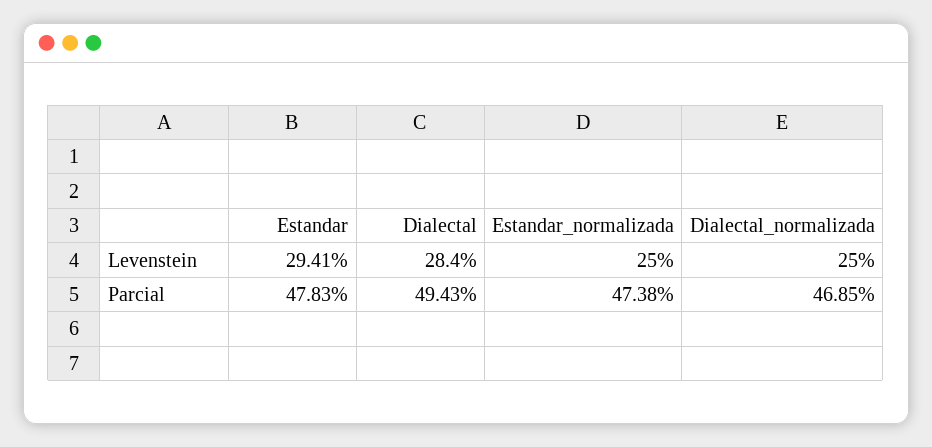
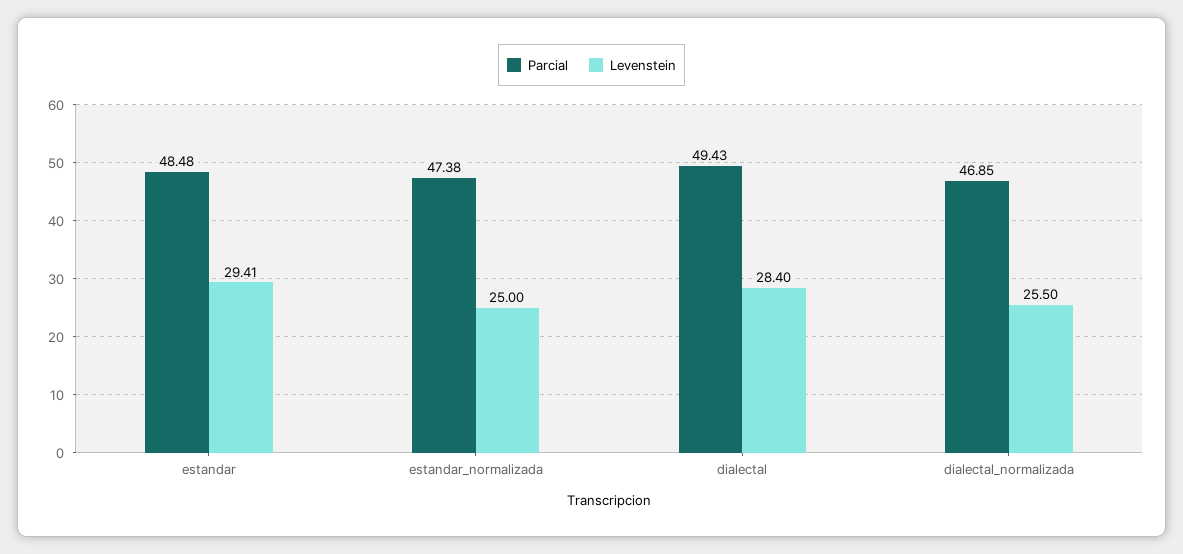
  {
    "Levenstein": {
      "Estandar": 29.41,
      "Dialectal": 28.4,
      "Estandar_normalizada": 25,
-     "Dialectal_normalizada": 25
+     "Dialectal_normalizada": 25.5
    },
    "Parcial": {
-     "Estandar": 47.83,
+     "Estandar": 48.48,
      "Dialectal": 49.43,
      "Estandar_normalizada": 47.38,
      "Dialectal_normalizada": 46.85
    }
  }

